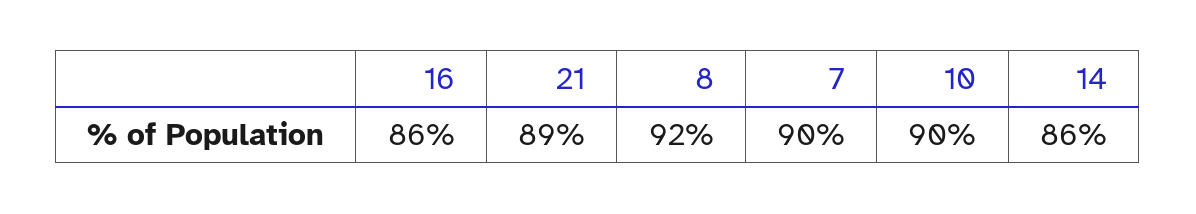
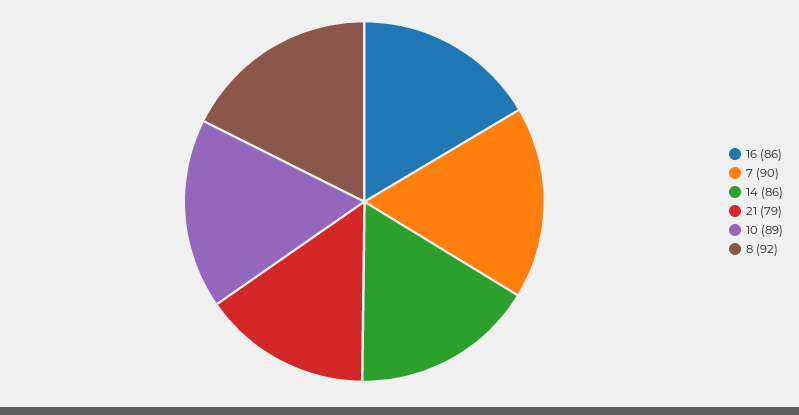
  {
    "16": 86,
-   "21": 89,
+   "21": 79,
    "8": 92,
    "7": 90,
-   "10": 90,
+   "10": 89,
    "14": 86
  }

